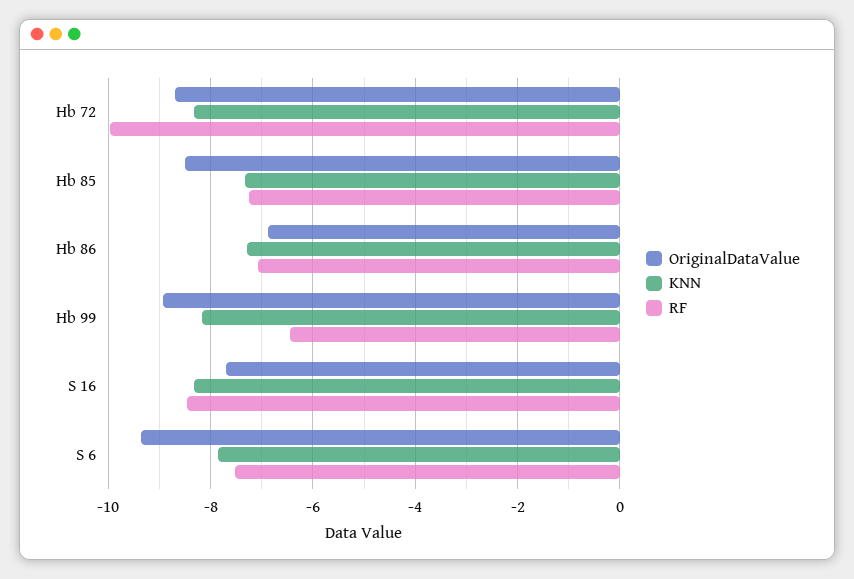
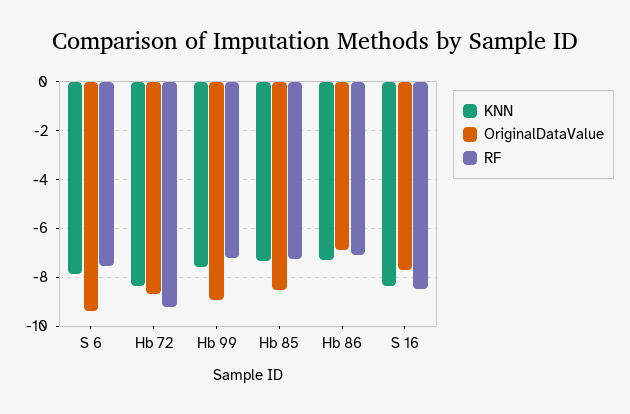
  {
    "OriginalDataValue": {
      "Hb 72": -8.6,
      "Hb 85": -8.6,
      "Hb 86": -6.8,
      "Hb 99": -9,
      "S 16": -7.8,
      "S 6": -9.4
    },
    "KNN": {
      "Hb 72": -8.4,
      "Hb 85": -7.4,
      "Hb 86": -7.2,
-     "Hb 99": -8.2,
+     "Hb 99": -7.5,
      "S 16": -8.4,
      "S 6": -7.8
    },
    "RF": {
-     "Hb 72": -10,
+     "Hb 72": -9.25,
      "Hb 85": -7.2,
      "Hb 86": -7,
-     "Hb 99": -6.4,
+     "Hb 99": -7.25,
      "S 16": -8.4,
      "S 6": -7.6
    }
  }

